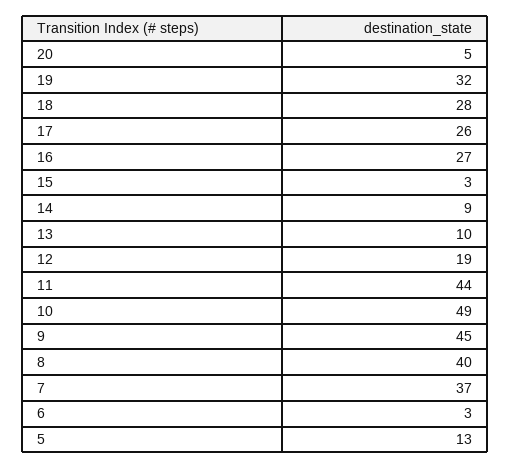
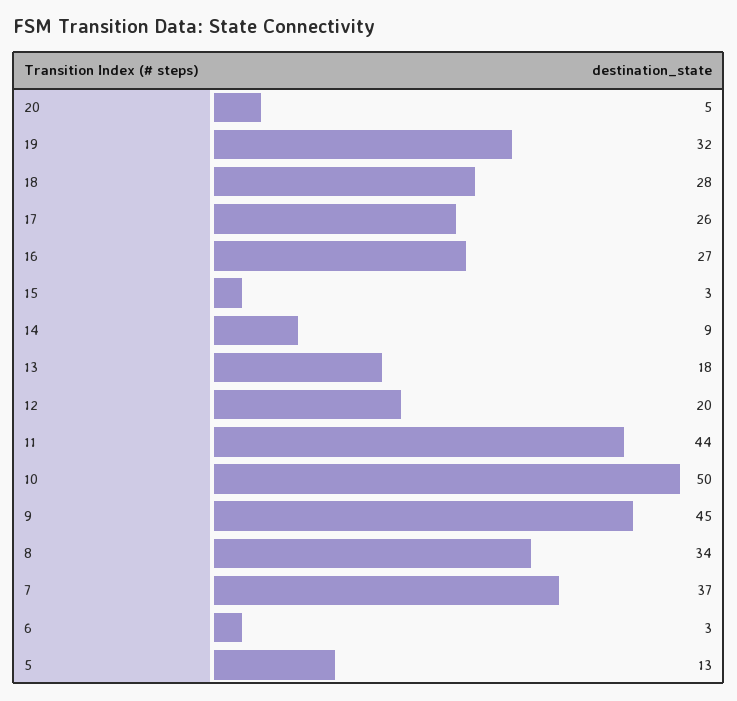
  {
    "20": 5,
    "19": 32,
    "18": 28,
    "17": 26,
    "16": 27,
    "15": 3,
    "14": 9,
-   "13": 10,
+   "13": 18,
-   "12": 19,
+   "12": 20,
    "11": 44,
-   "10": 49,
+   "10": 50,
    "9": 45,
-   "8": 40,
+   "8": 34,
    "7": 37,
    "6": 3,
    "5": 13
  }

